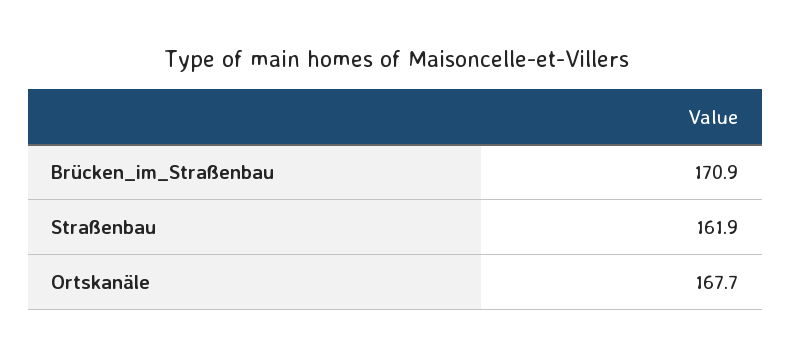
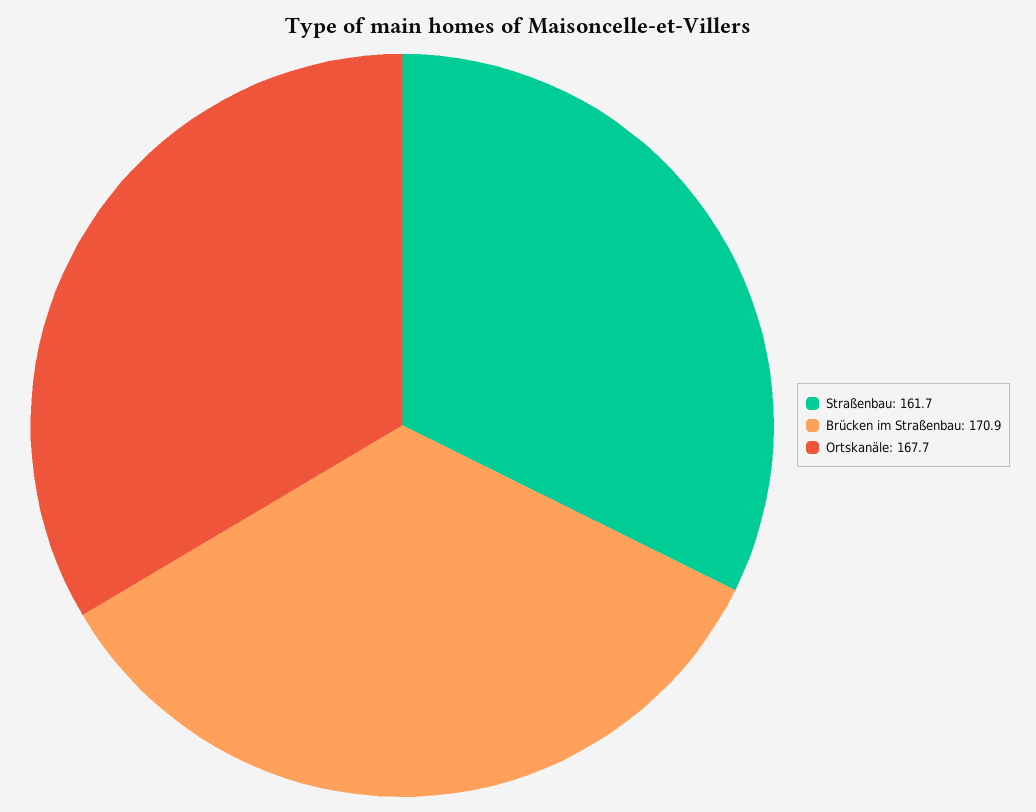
  {
    "Brücken_im_Straßenbau": 170.9,
-   "Straßenbau": 161.9,
+   "Straßenbau": 161.7,
    "Ortskanäle": 167.7
  }

